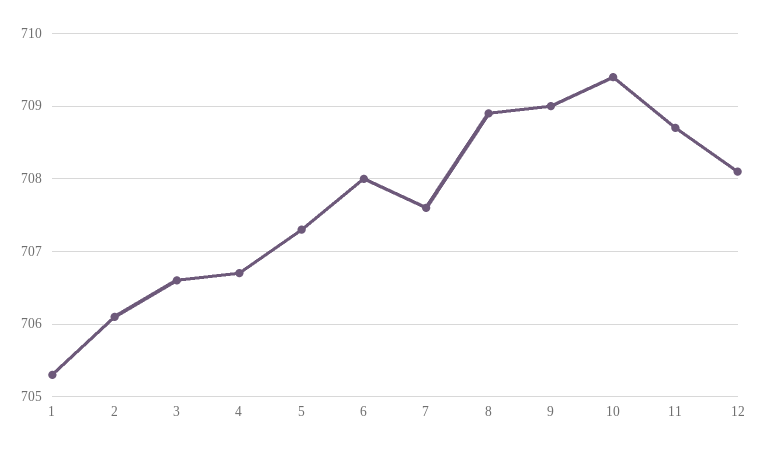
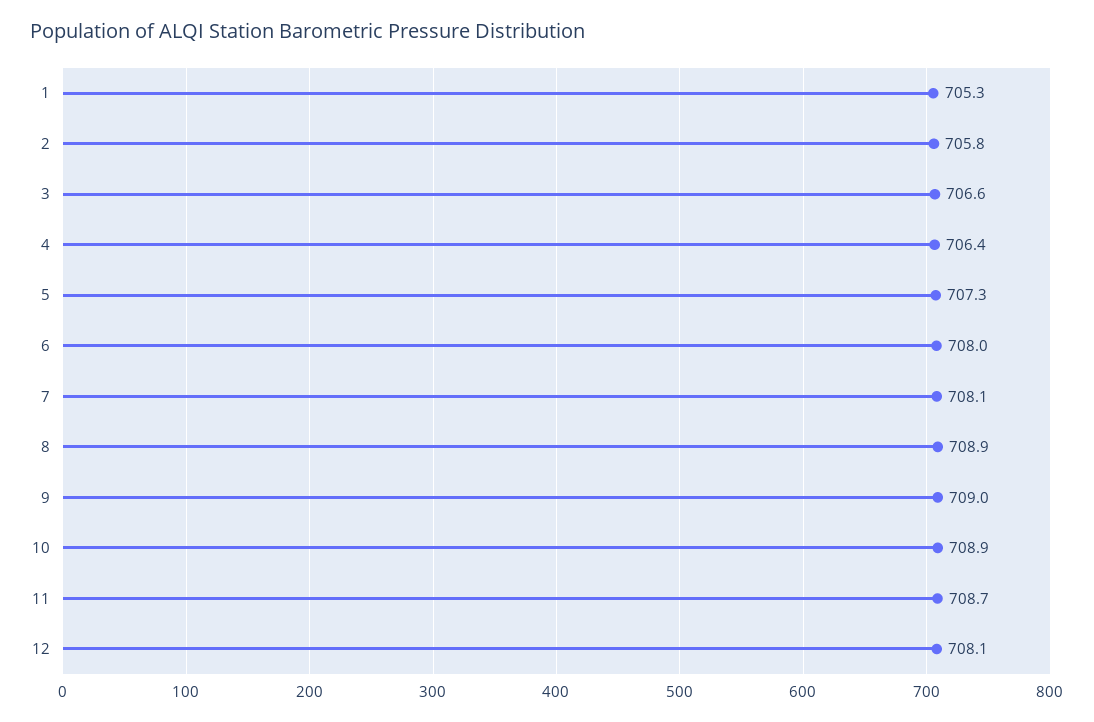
  {
    "1": 705.3,
-   "2": 706.1,
+   "2": 705.8,
    "3": 706.6,
-   "4": 706.7,
+   "4": 706.4,
    "5": 707.3,
    "6": 708,
-   "7": 707.6,
+   "7": 708.1,
    "8": 708.9,
    "9": 709,
-   "10": 709.4,
+   "10": 708.9,
    "11": 708.7,
    "12": 708.1
  }

